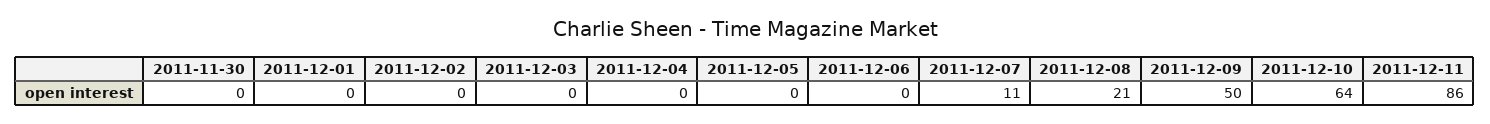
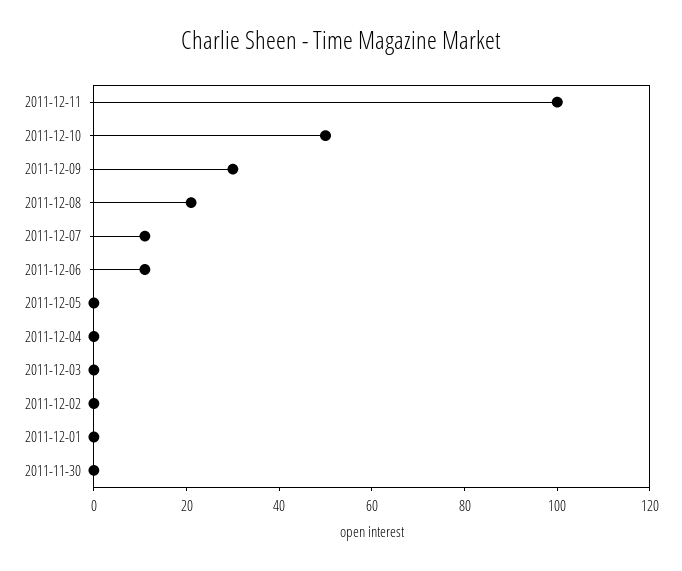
  {
    "2011-11-30": 0,
    "2011-12-01": 0,
    "2011-12-02": 0,
    "2011-12-03": 0,
    "2011-12-04": 0,
    "2011-12-05": 0,
-   "2011-12-06": 0,
+   "2011-12-06": 10,
    "2011-12-07": 11,
    "2011-12-08": 21,
-   "2011-12-09": 50,
+   "2011-12-09": 30,
-   "2011-12-10": 64,
+   "2011-12-10": 50,
-   "2011-12-11": 86
+   "2011-12-11": 100
  }

